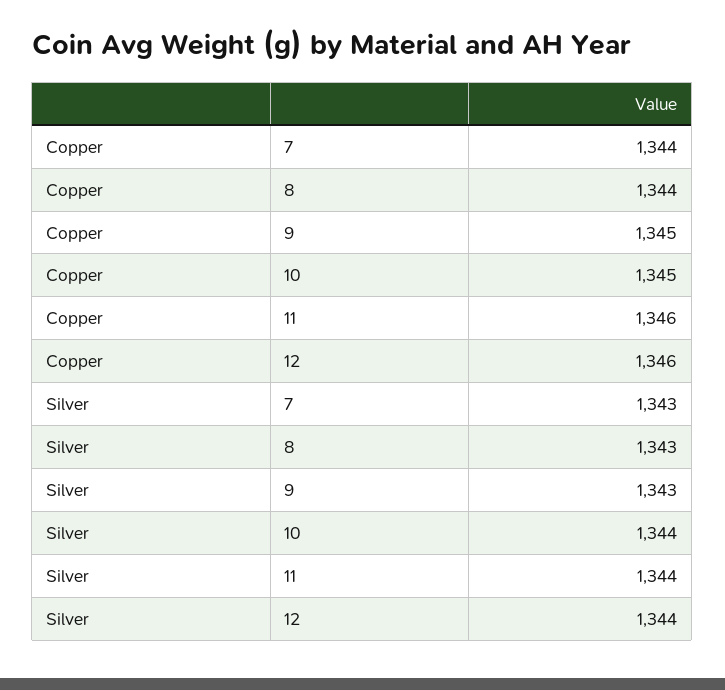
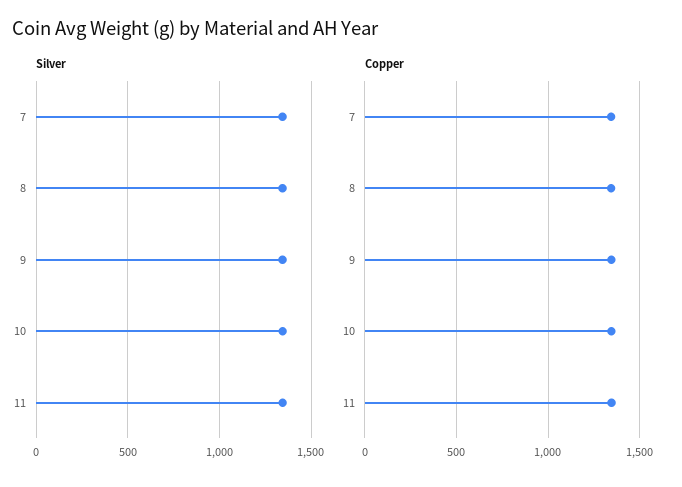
  {
    "Copper": {
      "7": 1344,
      "8": 1344,
      "9": 1345,
      "10": 1345,
-     "11": 1346,
+     "11": 1346
-     "12": 1346
    },
    "Silver": {
      "7": 1343,
      "8": 1343,
      "9": 1343,
      "10": 1344,
-     "11": 1344,
+     "11": 1344
-     "12": 1344
    }
  }

